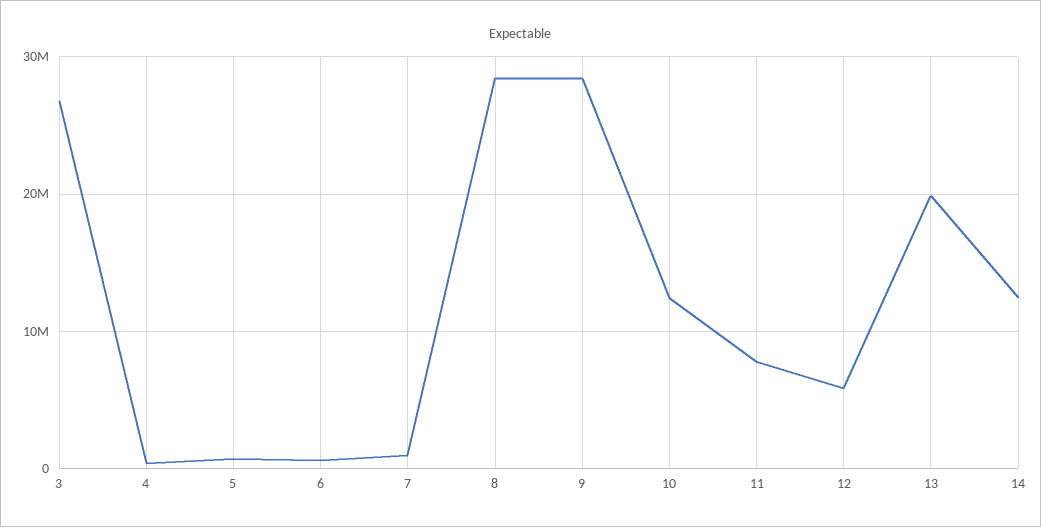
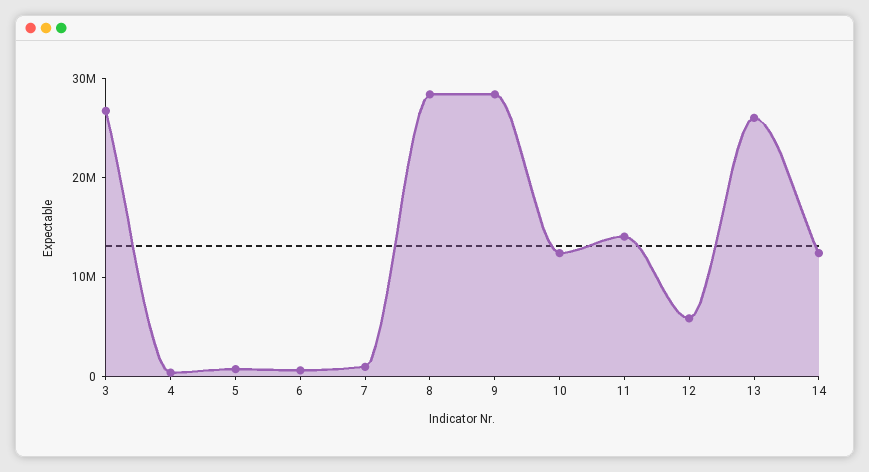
  {
    "3": 27000000,
    "4": 0,
    "5": 1000000,
    "6": 1000000,
    "7": 1000000,
    "8": 28000000,
    "9": 28000000,
    "10": 12000000,
-   "11": 8000000,
+   "11": 14000000,
    "12": 6000000,
-   "13": 20000000,
+   "13": 26000000,
    "14": 12000000
  }

